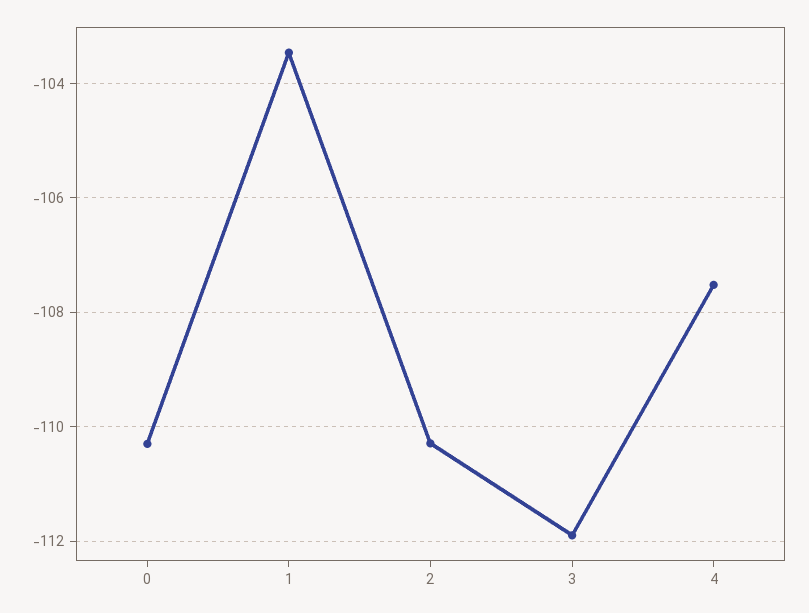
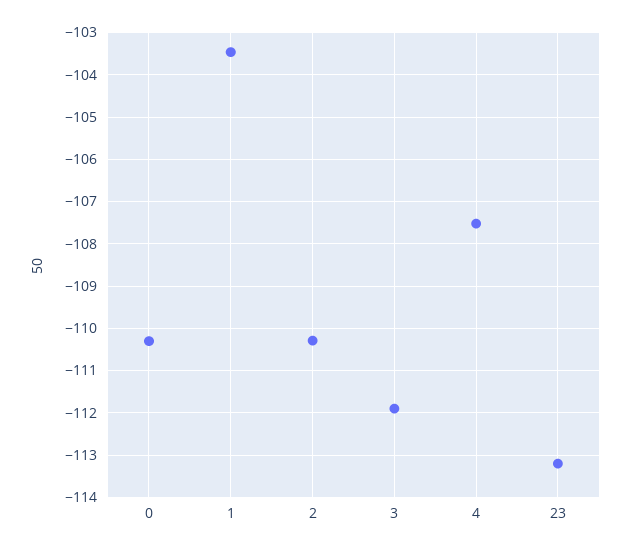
  {
    "0": -110.4,
    "1": -103.4,
    "2": -110.2,
    "3": -112,
-   "4": -107.6
+   "4": -107.6,
+   "23": -113.2
  }

